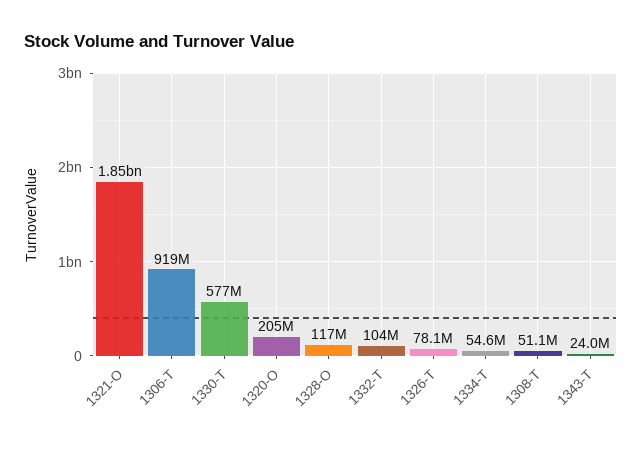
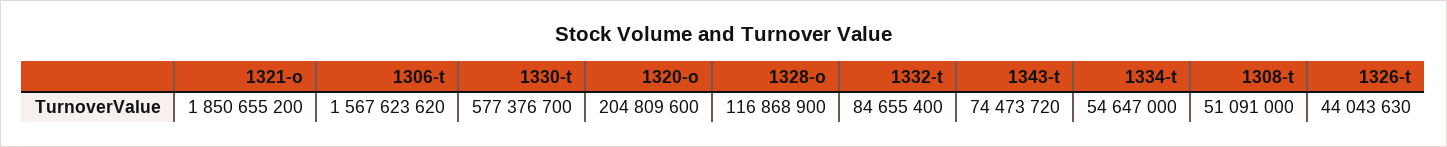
  {
    "1321-O": 1850655200,
-   "1306-T": 919000000,
+   "1306-T": 1567623620,
    "1330-T": 577376700,
    "1320-O": 204809600,
    "1328-O": 116868900,
-   "1332-T": 104000000,
+   "1332-T": 84655400,
-   "1326-T": 78100000,
+   "1326-T": 44043630,
    "1334-T": 54647000,
    "1308-T": 51091000,
-   "1343-T": 24000000
+   "1343-T": 74473720
  }

